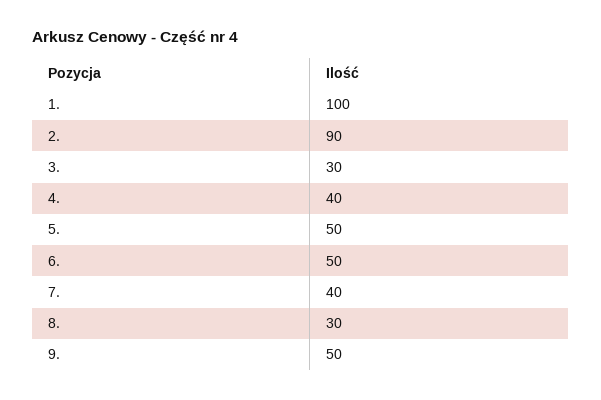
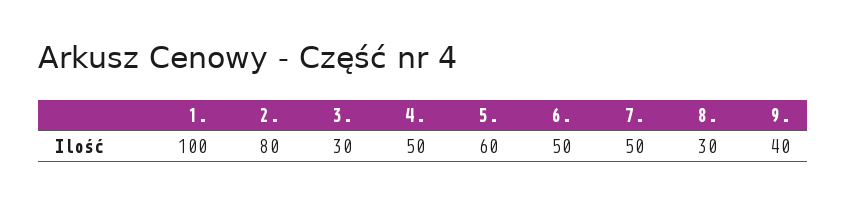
  {
    "1.": 100,
-   "2.": 90,
+   "2.": 80,
    "3.": 30,
-   "4.": 40,
+   "4.": 50,
-   "5.": 50,
+   "5.": 60,
    "6.": 50,
-   "7.": 40,
+   "7.": 50,
    "8.": 30,
-   "9.": 50
+   "9.": 40
  }

